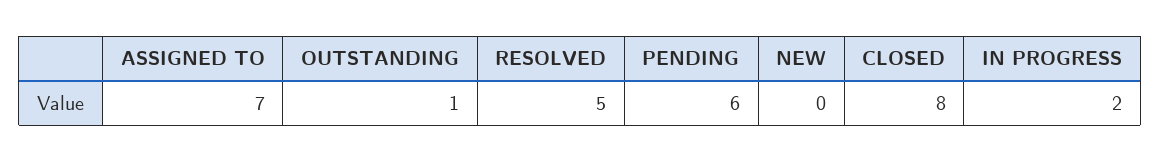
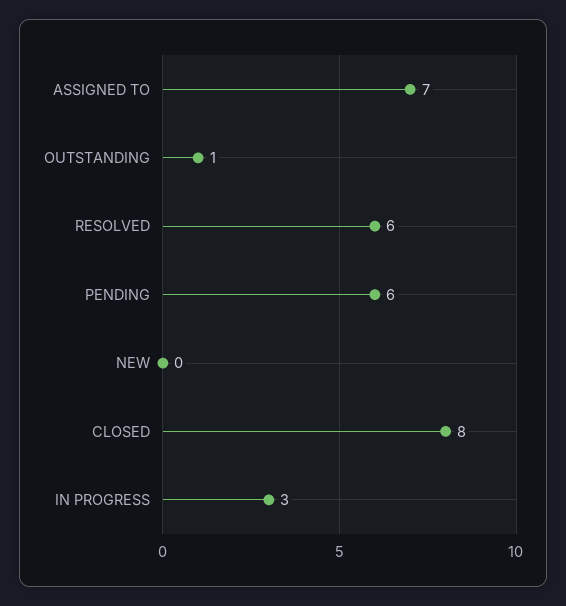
  {
    "ASSIGNED TO": 7,
    "OUTSTANDING": 1,
-   "RESOLVED": 5,
+   "RESOLVED": 6,
    "PENDING": 6,
    "NEW": 0,
    "CLOSED": 8,
-   "IN PROGRESS": 2
+   "IN PROGRESS": 3
  }

